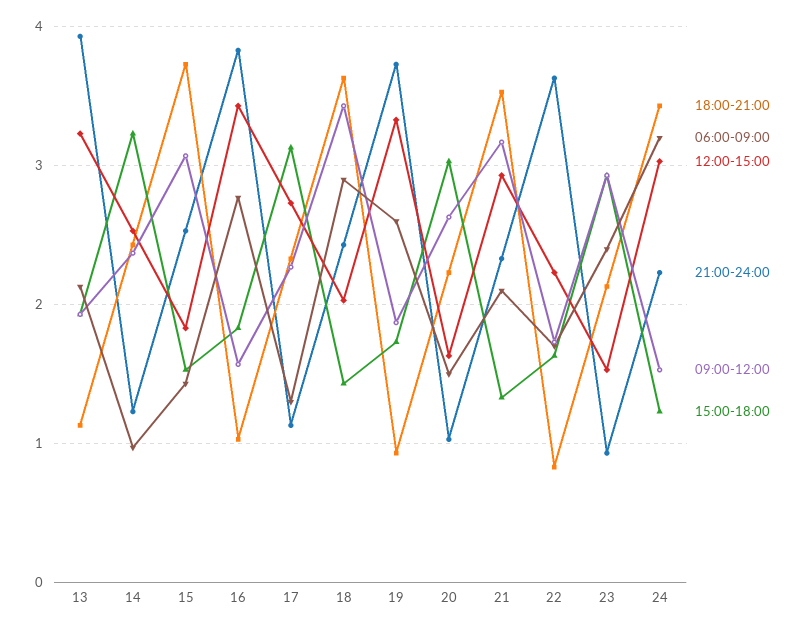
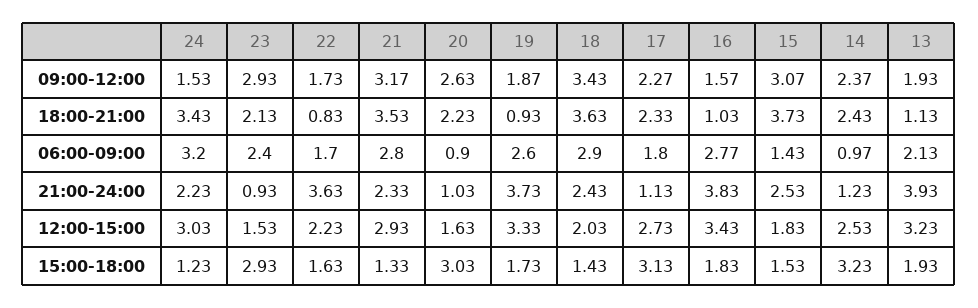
  {
    "18:00-21:00": {
      "13": 1.13,
      "14": 2.43,
      "15": 3.73,
      "16": 1.03,
      "17": 2.33,
      "18": 3.63,
      "19": 0.93,
      "20": 2.23,
      "21": 3.53,
      "22": 0.83,
      "23": 2.13,
      "24": 3.43
    },
    "06:00-09:00": {
      "13": 2.13,
      "14": 0.97,
      "15": 1.43,
      "16": 2.77,
-     "17": 1.3,
+     "17": 1.8,
      "18": 2.9,
      "19": 2.6,
-     "20": 1.5,
+     "20": 0.9,
-     "21": 2.1,
+     "21": 2.8,
      "22": 1.7,
      "23": 2.4,
      "24": 3.2
    },
    "12:00-15:00": {
      "13": 3.23,
      "14": 2.53,
      "15": 1.83,
      "16": 3.43,
      "17": 2.73,
      "18": 2.03,
      "19": 3.33,
      "20": 1.63,
      "21": 2.93,
      "22": 2.23,
      "23": 1.53,
      "24": 3.03
    },
    "21:00-24:00": {
      "13": 3.93,
      "14": 1.23,
      "15": 2.53,
      "16": 3.83,
      "17": 1.13,
      "18": 2.43,
      "19": 3.73,
      "20": 1.03,
      "21": 2.33,
      "22": 3.63,
      "23": 0.93,
      "24": 2.23
    },
    "09:00-12:00": {
      "13": 1.93,
      "14": 2.37,
      "15": 3.07,
      "16": 1.57,
      "17": 2.27,
      "18": 3.43,
      "19": 1.87,
      "20": 2.63,
      "21": 3.17,
      "22": 1.73,
      "23": 2.93,
      "24": 1.53
    },
    "15:00-18:00": {
      "13": 1.93,
      "14": 3.23,
      "15": 1.53,
      "16": 1.83,
      "17": 3.13,
      "18": 1.43,
      "19": 1.73,
      "20": 3.03,
      "21": 1.33,
      "22": 1.63,
      "23": 2.93,
      "24": 1.23
    }
  }

